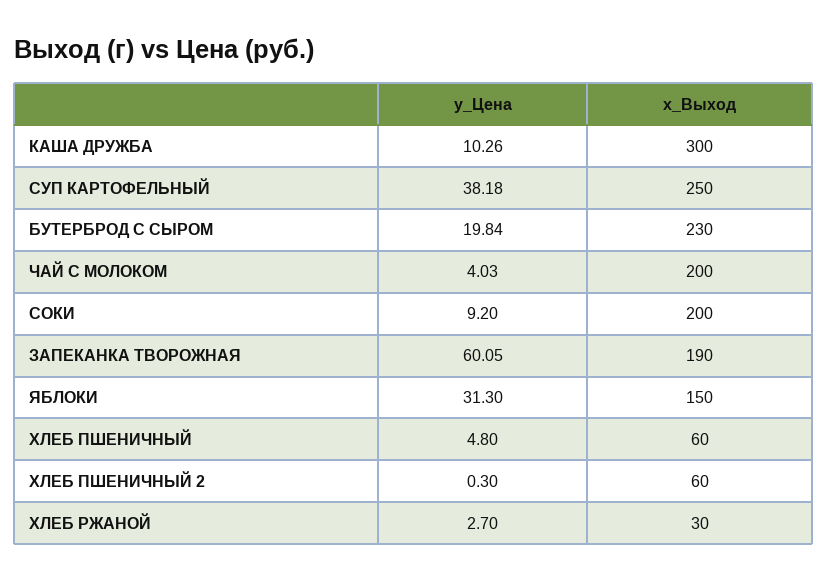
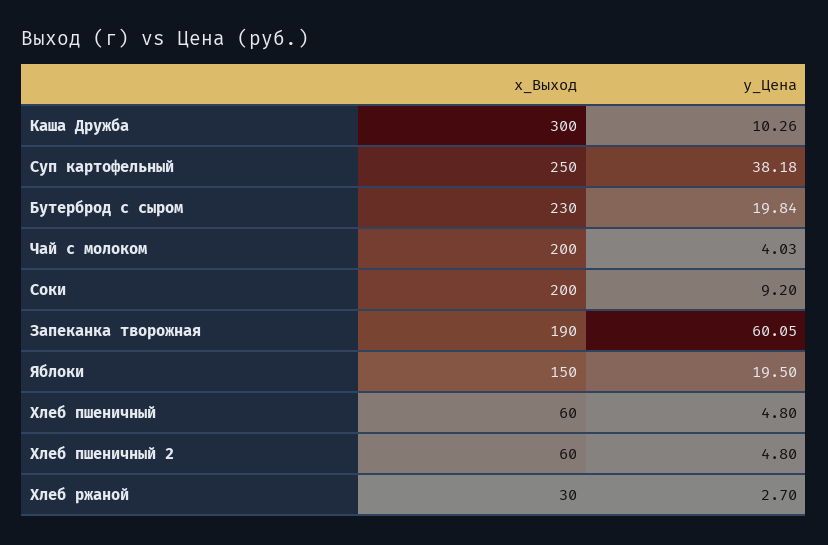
  {
    "y_Цена": {
      "КАША ДРУЖБА": 10.26,
      "СУП КАРТОФЕЛЬНЫЙ": 38.18,
      "БУТЕРБРОД С СЫРОМ": 19.84,
      "ЧАЙ С МОЛОКОМ": 4.03,
      "СОКИ": 9.2,
      "ЗАПЕКАНКА ТВОРОЖНАЯ": 60.05,
-     "ЯБЛОКИ": 31.3,
+     "ЯБЛОКИ": 19.5,
      "ХЛЕБ ПШЕНИЧНЫЙ": 4.8,
-     "ХЛЕБ ПШЕНИЧНЫЙ 2": 0.3,
+     "ХЛЕБ ПШЕНИЧНЫЙ 2": 4.8,
      "ХЛЕБ РЖАНОЙ": 2.7
    },
    "x_Выход": {
      "КАША ДРУЖБА": 300,
      "СУП КАРТОФЕЛЬНЫЙ": 250,
      "БУТЕРБРОД С СЫРОМ": 230,
      "ЧАЙ С МОЛОКОМ": 200,
      "СОКИ": 200,
      "ЗАПЕКАНКА ТВОРОЖНАЯ": 190,
      "ЯБЛОКИ": 150,
      "ХЛЕБ ПШЕНИЧНЫЙ": 60,
      "ХЛЕБ ПШЕНИЧНЫЙ 2": 60,
      "ХЛЕБ РЖАНОЙ": 30
    }
  }

